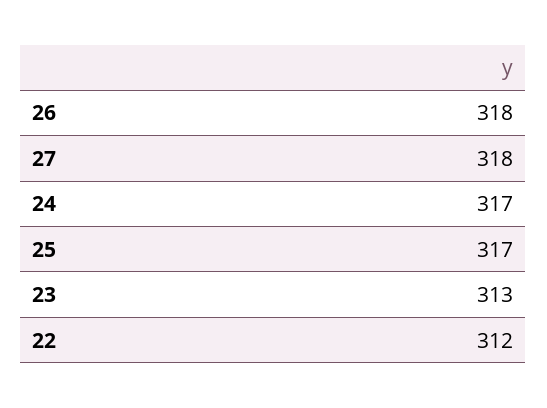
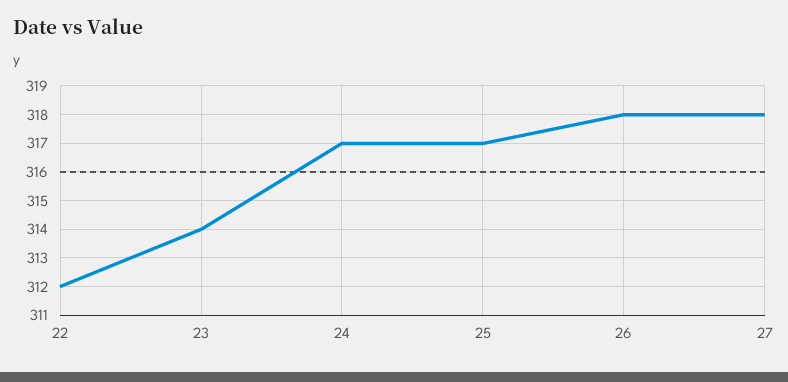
  {
    "26": 318,
    "27": 318,
    "24": 317,
    "25": 317,
-   "23": 313,
+   "23": 314,
    "22": 312
  }

